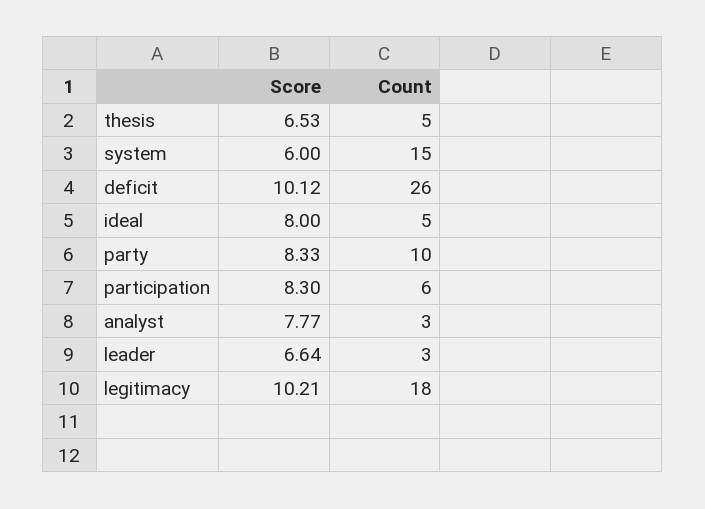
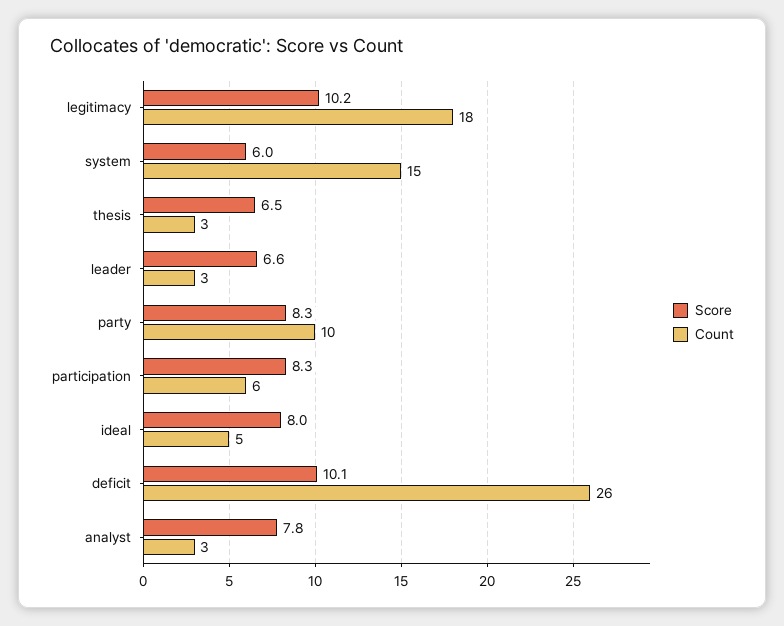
  {
    "Score": {
      "thesis": 6.53,
      "system": 6,
      "deficit": 10.12,
      "ideal": 8,
      "party": 8.33,
      "participation": 8.3,
      "analyst": 7.77,
      "leader": 6.64,
      "legitimacy": 10.21
    },
    "Count": {
-     "thesis": 5,
+     "thesis": 3,
      "system": 15,
      "deficit": 26,
      "ideal": 5,
      "party": 10,
      "participation": 6,
      "analyst": 3,
      "leader": 3,
      "legitimacy": 18
    }
  }

